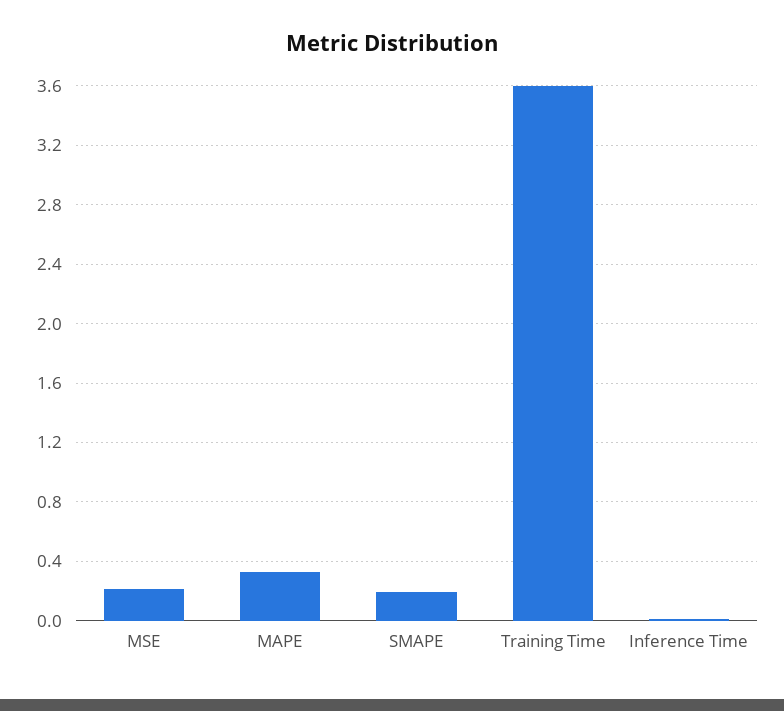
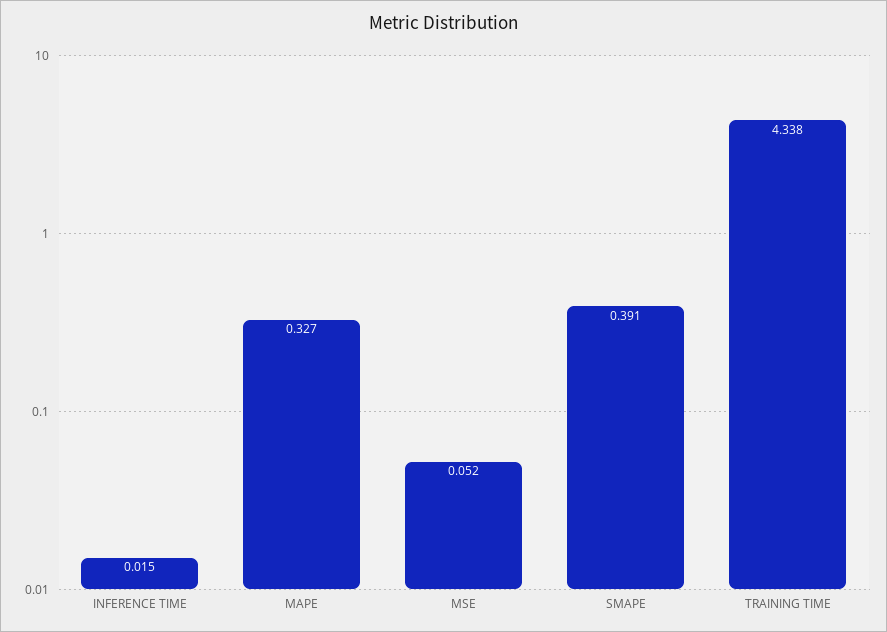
  {
-   "MSE": 0.2,
+   "MSE": 0.052,
    "MAPE": 0.327,
-   "SMAPE": 0.2,
+   "SMAPE": 0.391,
-   "Training Time": 3.6,
+   "Training Time": 4.338,
    "Inference Time": 0.015
  }

